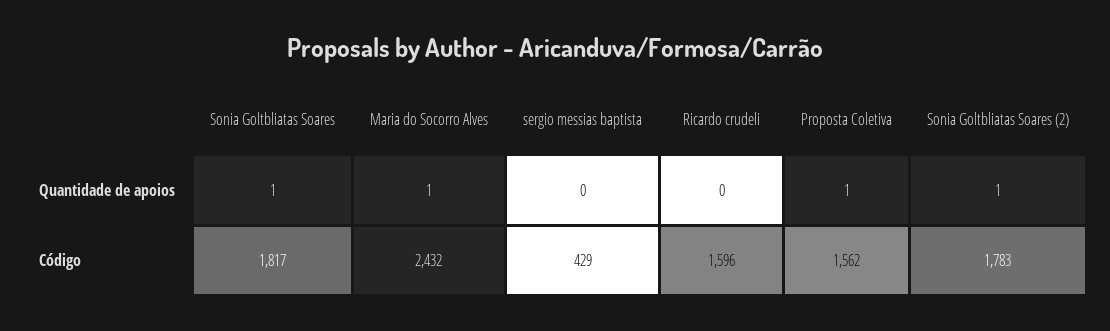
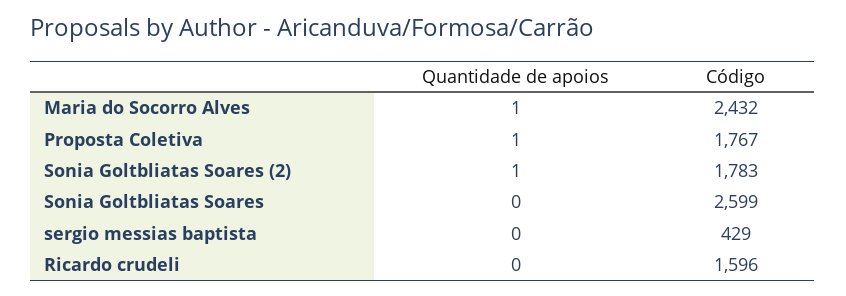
  {
    "Sonia Goltbliatas Soares": {
-     "Quantidade de apoios": 1,
+     "Quantidade de apoios": 0,
-     "Código": 1817
+     "Código": 2599
    },
    "Maria do Socorro Alves": {
      "Quantidade de apoios": 1,
      "Código": 2432
    },
    "sergio messias baptista": {
      "Quantidade de apoios": 0,
      "Código": 429
    },
    "Ricardo crudeli": {
      "Quantidade de apoios": 0,
      "Código": 1596
    },
    "Proposta Coletiva": {
      "Quantidade de apoios": 1,
-     "Código": 1562
+     "Código": 1767
    },
    "Sonia Goltbliatas Soares (2)": {
      "Quantidade de apoios": 1,
      "Código": 1783
    }
  }

